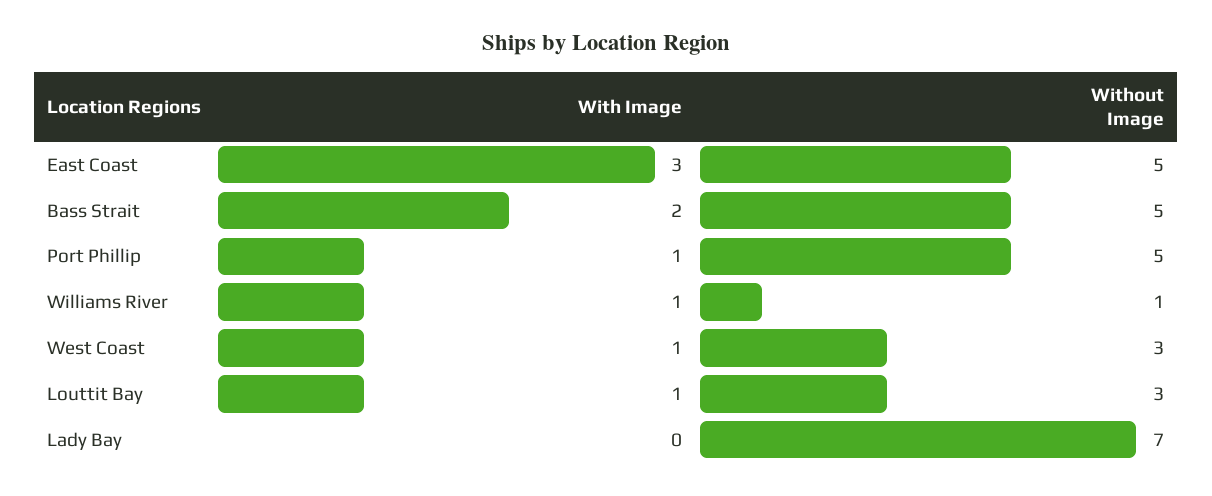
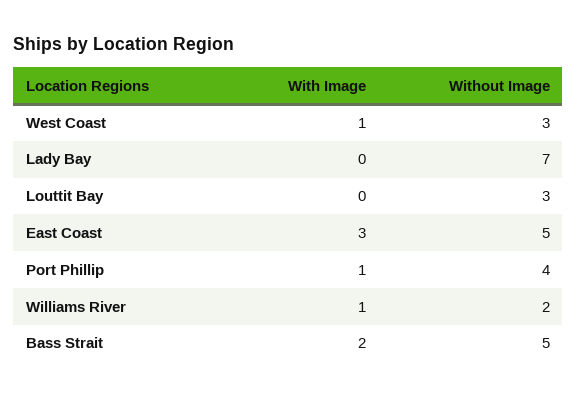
  {
    "With Image": {
      "East Coast": 3,
      "Bass Strait": 2,
      "Port Phillip": 1,
      "Williams River": 1,
      "West Coast": 1,
-     "Louttit Bay": 1,
+     "Louttit Bay": 0,
      "Lady Bay": 0
    },
    "Without Image": {
      "East Coast": 5,
      "Bass Strait": 5,
-     "Port Phillip": 5,
+     "Port Phillip": 4,
-     "Williams River": 1,
+     "Williams River": 2,
      "West Coast": 3,
      "Louttit Bay": 3,
      "Lady Bay": 7
    }
  }

